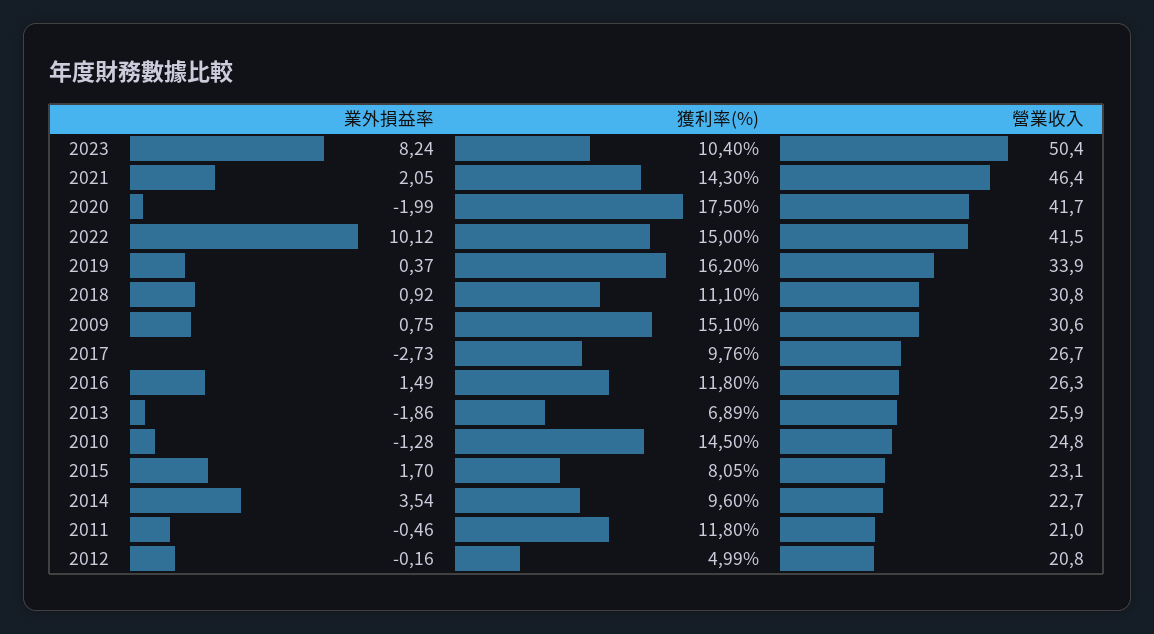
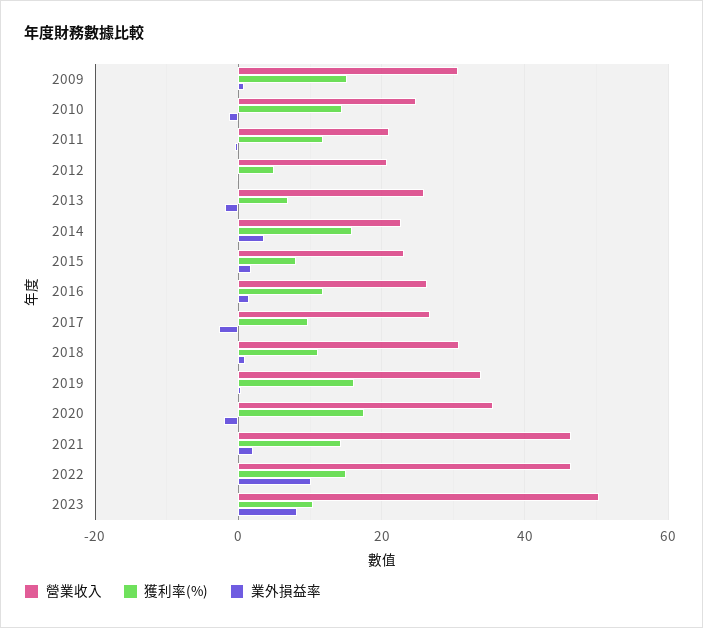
  {
    "業外損益率": {
      "2023": 8.24,
      "2021": 2.05,
      "2020": -1.99,
      "2022": 10.12,
      "2019": 0.37,
      "2018": 0.92,
      "2009": 0.75,
      "2017": -2.73,
      "2016": 1.49,
      "2013": -1.86,
      "2010": -1.28,
      "2015": 1.7,
      "2014": 3.54,
      "2011": -0.46,
      "2012": -0.16
    },
    "獲利率(%)": {
      "2023": 10.4,
      "2021": 14.3,
      "2020": 17.5,
      "2022": 15,
      "2019": 16.2,
      "2018": 11.1,
      "2009": 15.1,
      "2017": 9.76,
      "2016": 11.8,
      "2013": 6.89,
      "2010": 14.5,
      "2015": 8.05,
-     "2014": 9.6,
+     "2014": 16,
      "2011": 11.8,
      "2012": 4.99
    },
    "營業收入": {
      "2023": 50.4,
      "2021": 46.4,
-     "2020": 41.7,
+     "2020": 36,
-     "2022": 41.5,
+     "2022": 46,
      "2019": 33.9,
      "2018": 30.8,
      "2009": 30.6,
      "2017": 26.7,
      "2016": 26.3,
      "2013": 25.9,
      "2010": 24.8,
      "2015": 23.1,
      "2014": 22.7,
      "2011": 21,
      "2012": 20.8
    }
  }

